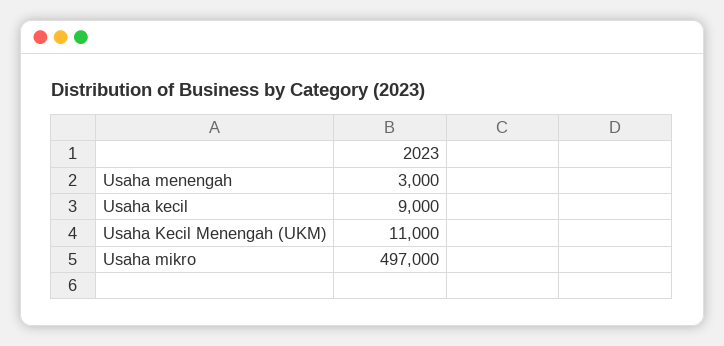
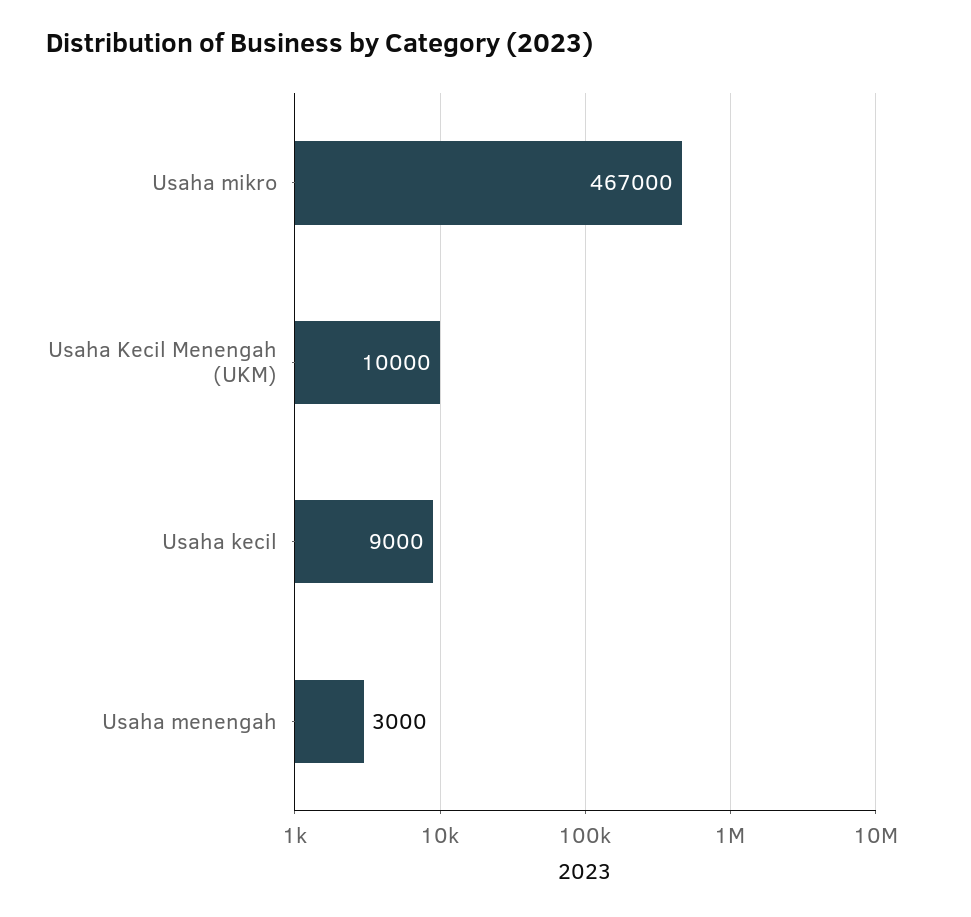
  {
    "Usaha menengah": 3000,
    "Usaha kecil": 9000,
-   "Usaha Kecil Menengah (UKM)": 11000,
+   "Usaha Kecil Menengah (UKM)": 10000,
-   "Usaha mikro": 497000
+   "Usaha mikro": 467000
  }

